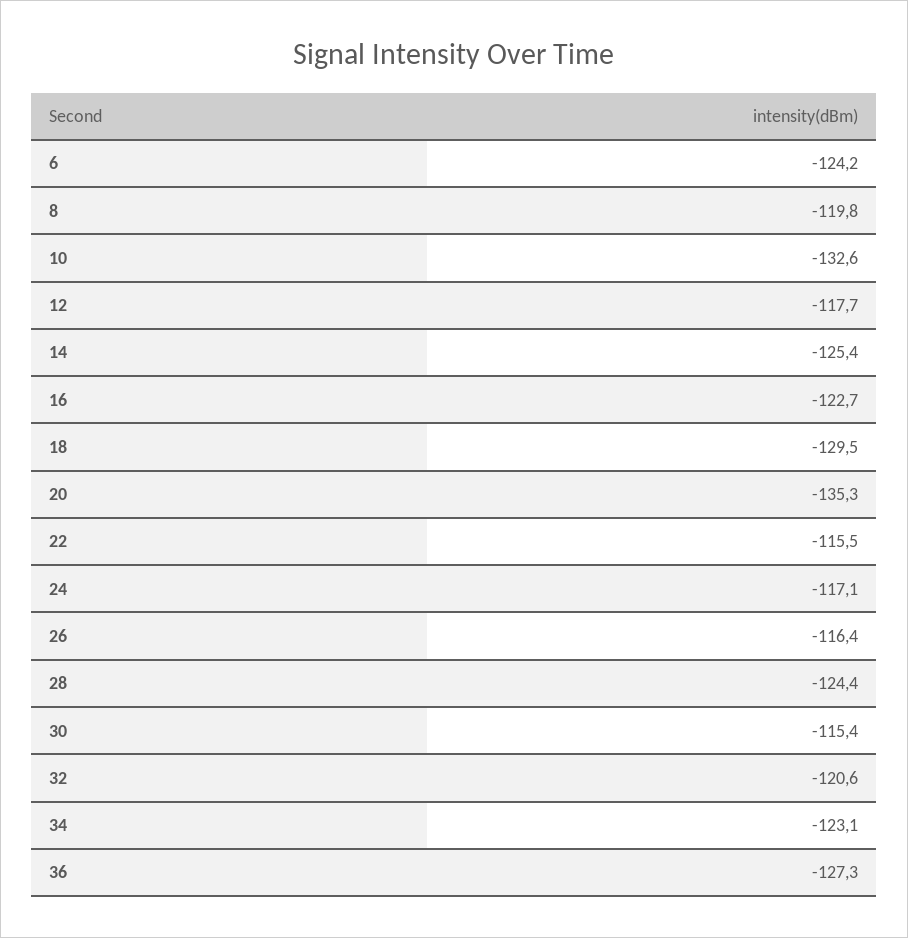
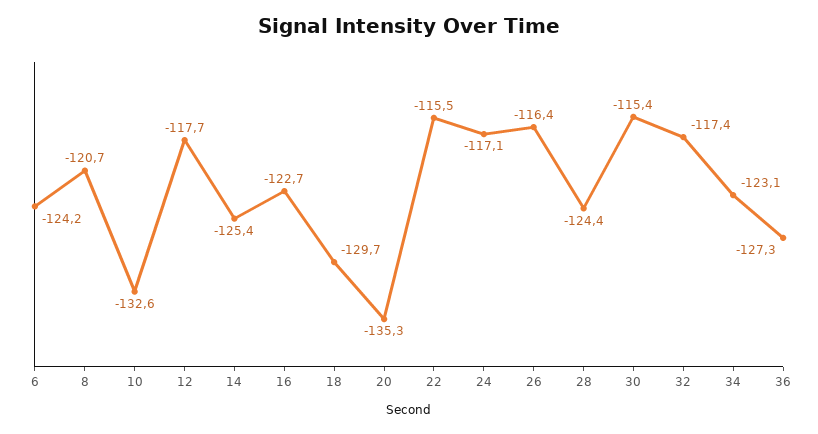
  {
    "6": -124.2,
-   "8": -119.8,
+   "8": -120.7,
    "10": -132.6,
    "12": -117.7,
    "14": -125.4,
    "16": -122.7,
-   "18": -129.5,
+   "18": -129.7,
    "20": -135.3,
    "22": -115.5,
    "24": -117.1,
    "26": -116.4,
    "28": -124.4,
    "30": -115.4,
-   "32": -120.6,
+   "32": -117.4,
    "34": -123.1,
    "36": -127.3
  }

